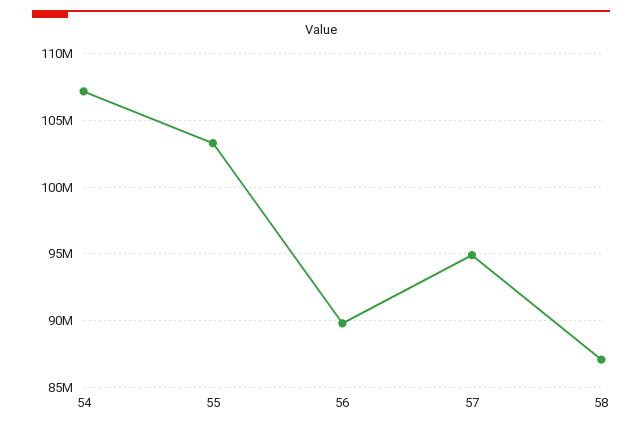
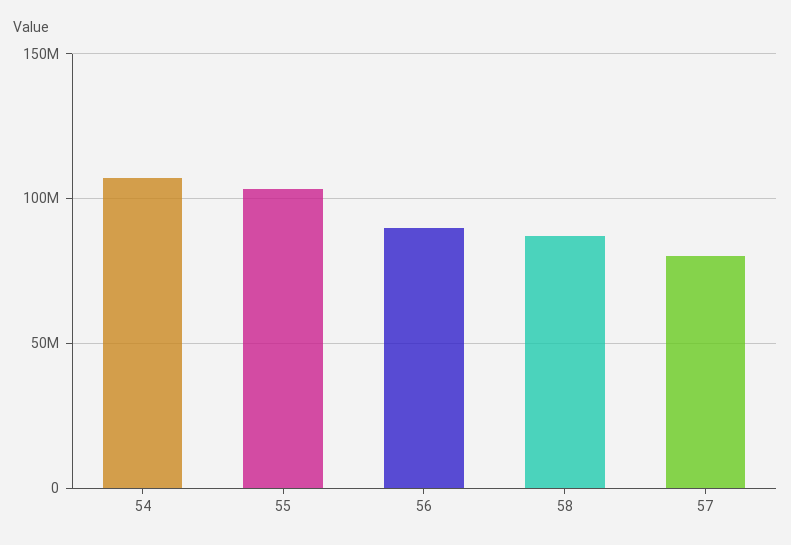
  {
    "54": 107000000,
    "55": 103500000,
    "56": 90000000,
-   "57": 95000000,
+   "57": 80000000,
    "58": 87000000
  }

